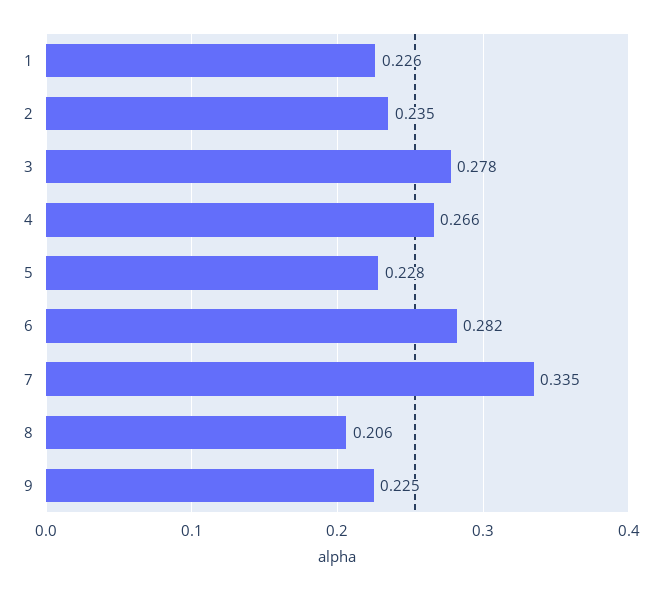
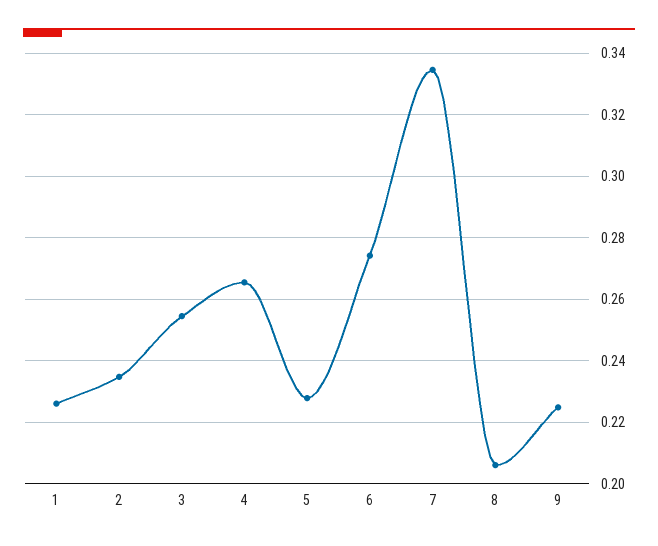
  {
    "1": 0.226,
    "2": 0.235,
-   "3": 0.278,
+   "3": 0.254,
    "4": 0.266,
    "5": 0.228,
-   "6": 0.282,
+   "6": 0.274,
    "7": 0.335,
    "8": 0.206,
    "9": 0.225
  }

